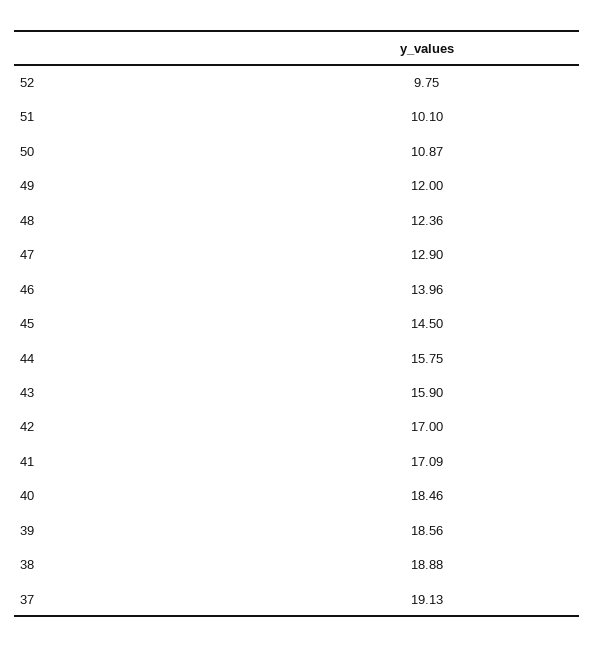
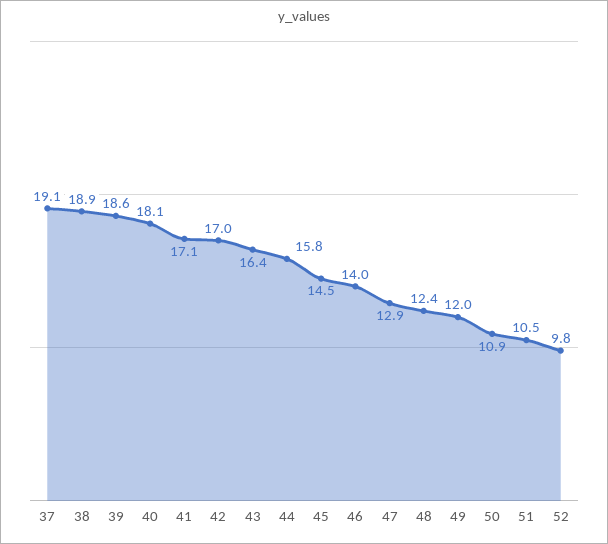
  {
    "52": 9.75,
-   "51": 10.1,
+   "51": 10.5,
    "50": 10.87,
    "49": 12,
    "48": 12.36,
    "47": 12.9,
    "46": 13.96,
    "45": 14.5,
    "44": 15.75,
-   "43": 15.9,
+   "43": 16.4,
    "42": 17,
    "41": 17.09,
-   "40": 18.46,
+   "40": 18.1,
    "39": 18.56,
    "38": 18.88,
    "37": 19.13
  }

